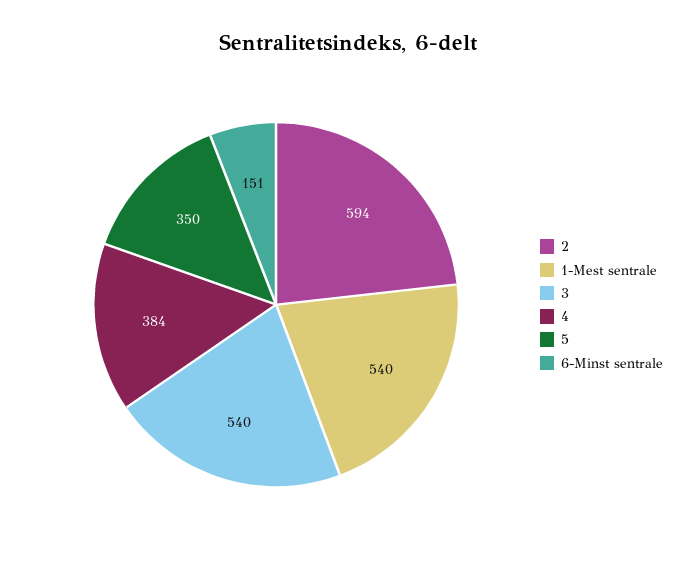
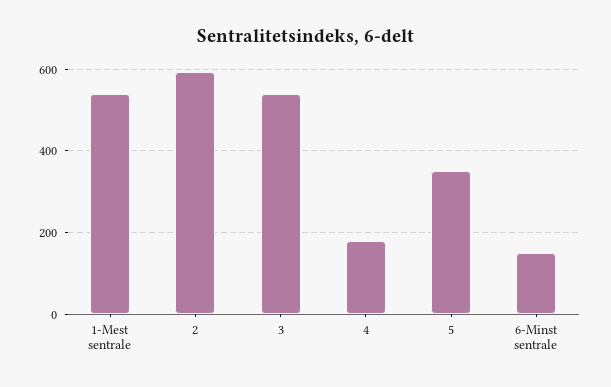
  {
    "2": 594,
    "1-Mest sentrale": 540,
    "3": 540,
-   "4": 384,
+   "4": 180,
    "5": 350,
    "6-Minst sentrale": 151
  }

